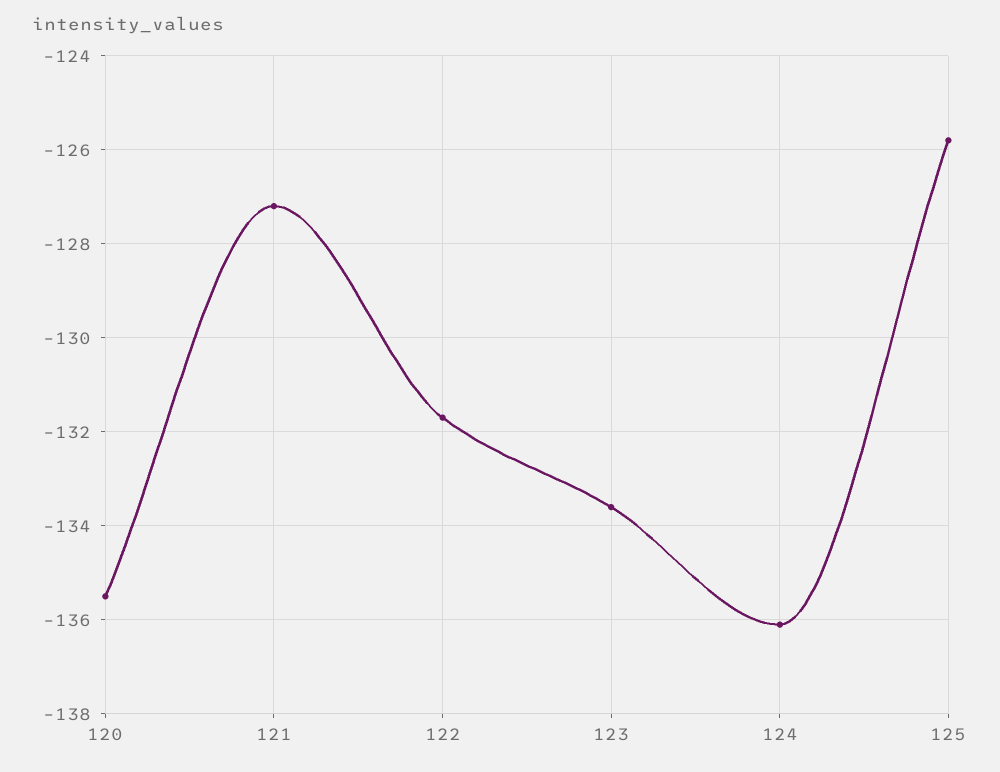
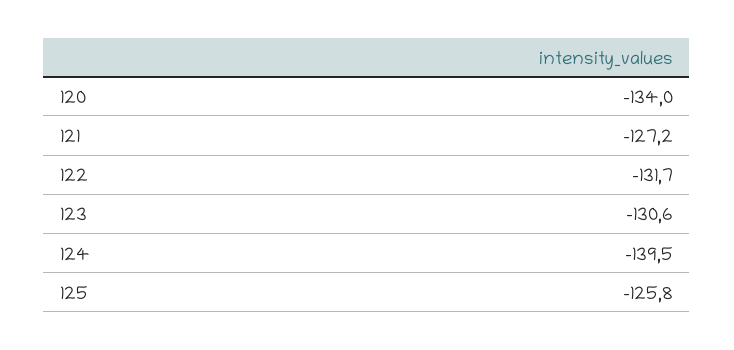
  {
-   "120": -135.5,
+   "120": -134,
    "121": -127.2,
    "122": -131.7,
-   "123": -133.5,
+   "123": -130.6,
-   "124": -136,
+   "124": -139.5,
    "125": -125.8
  }

